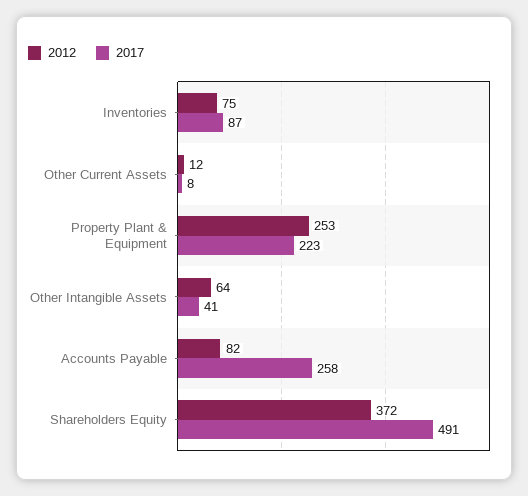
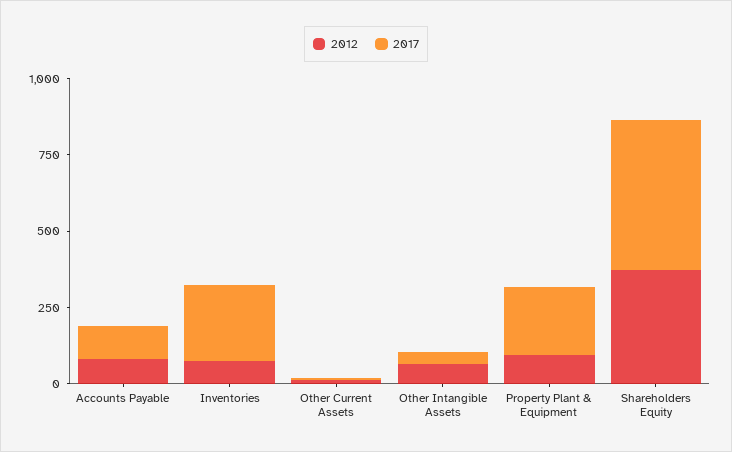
  {
    "2012": {
      "Inventories": 75,
      "Other Current Assets": 12,
-     "Property Plant & Equipment": 253,
+     "Property Plant & Equipment": 100,
      "Other Intangible Assets": 64,
      "Accounts Payable": 82,
      "Shareholders Equity": 372
    },
    "2017": {
-     "Inventories": 87,
+     "Inventories": 250,
      "Other Current Assets": 8,
      "Property Plant & Equipment": 223,
      "Other Intangible Assets": 41,
-     "Accounts Payable": 258,
+     "Accounts Payable": 100,
      "Shareholders Equity": 491
    }
  }

